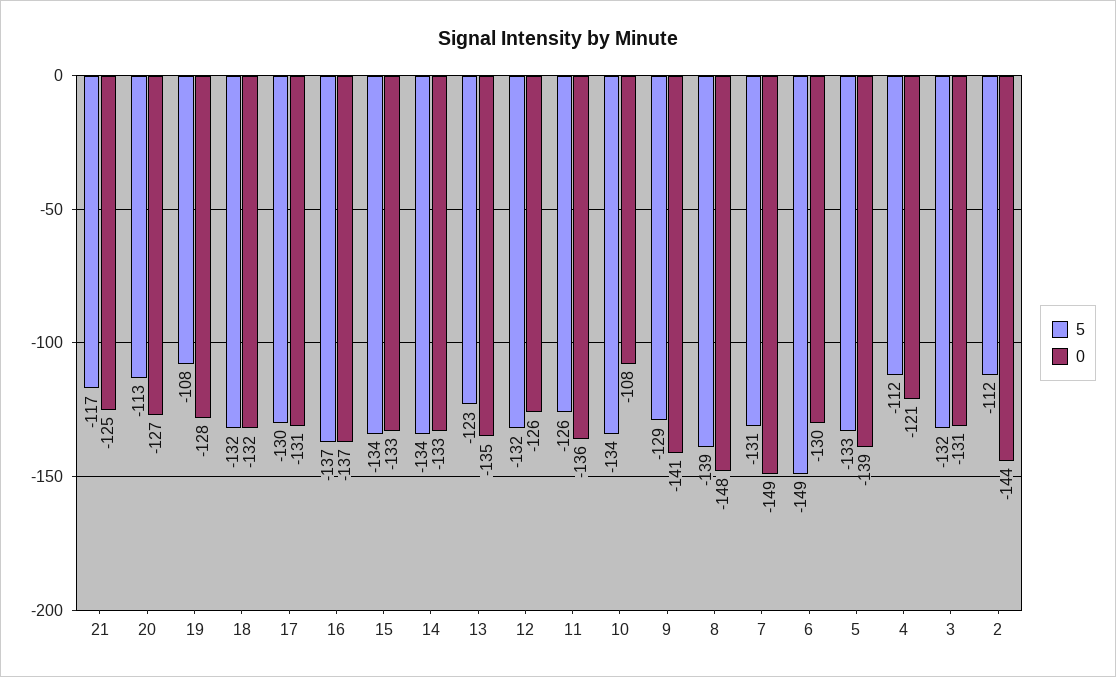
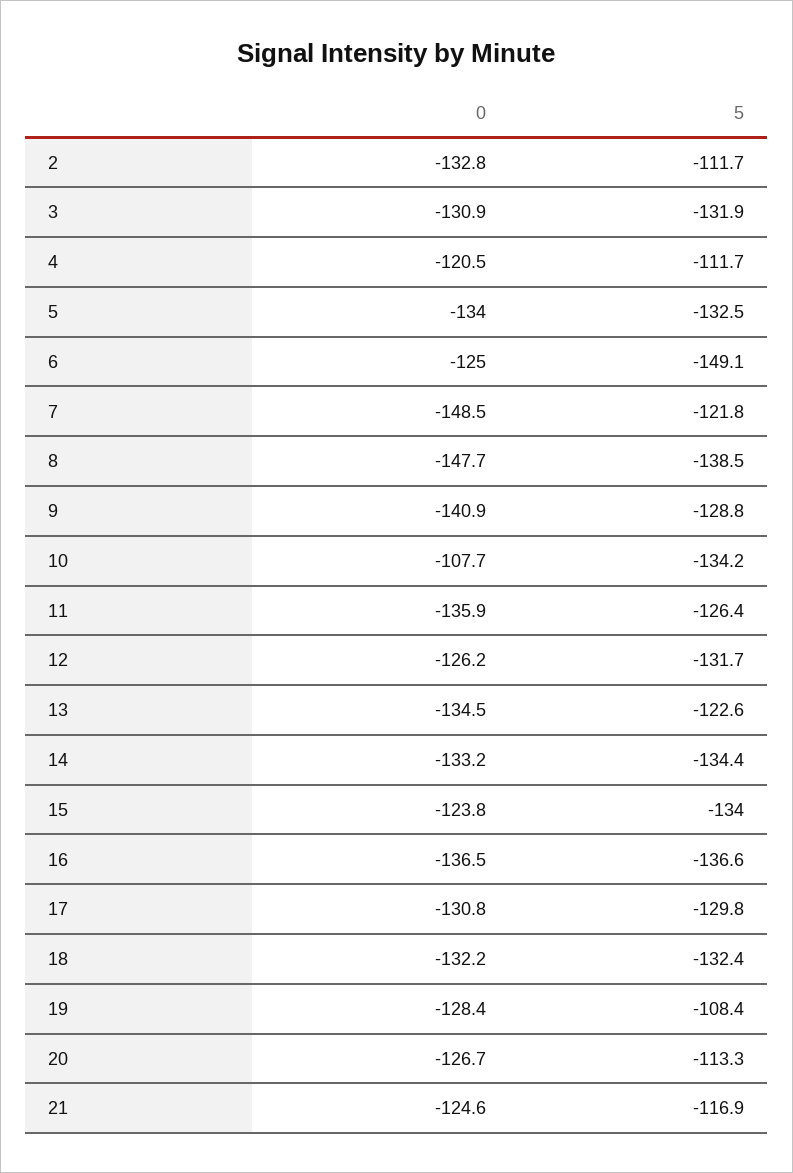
  {
    "5": {
      "21": -116.9,
      "20": -113.3,
      "19": -108.4,
      "18": -132.4,
      "17": -129.8,
      "16": -136.6,
      "15": -134,
      "14": -134.4,
      "13": -122.6,
      "12": -131.7,
      "11": -126.4,
      "10": -134.2,
      "9": -128.8,
      "8": -138.5,
-     "7": -131,
+     "7": -121.8,
      "6": -149.1,
      "5": -132.5,
      "4": -111.7,
      "3": -131.9,
      "2": -111.7
    },
    "0": {
      "21": -124.6,
      "20": -126.7,
      "19": -128.4,
      "18": -132.2,
      "17": -130.8,
      "16": -136.5,
-     "15": -133,
+     "15": -123.8,
      "14": -133.2,
      "13": -134.5,
      "12": -126.2,
      "11": -135.9,
      "10": -107.7,
      "9": -140.9,
      "8": -147.7,
      "7": -148.5,
-     "6": -130,
+     "6": -125,
-     "5": -139,
+     "5": -134,
      "4": -120.5,
      "3": -130.9,
-     "2": -144
+     "2": -132.8
    }
  }

